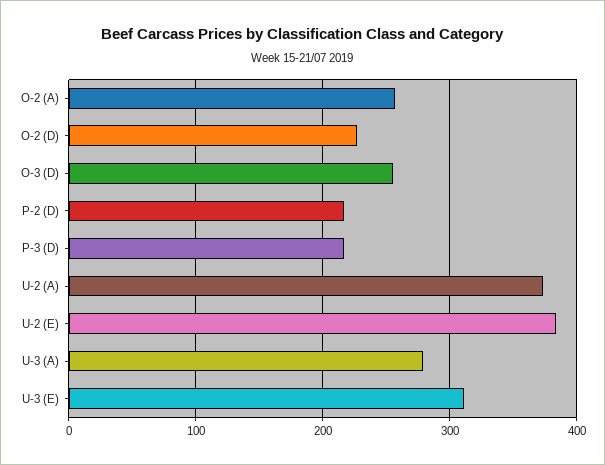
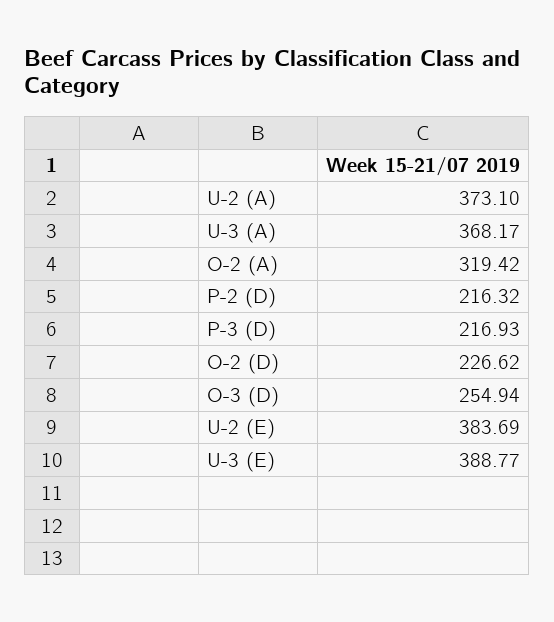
  {
-   "O-2 (A)": 260,
+   "O-2 (A)": 319.42,
    "O-2 (D)": 226.62,
    "O-3 (D)": 254.94,
    "P-2 (D)": 216.32,
    "P-3 (D)": 216.93,
    "U-2 (A)": 373.1,
    "U-2 (E)": 383.69,
-   "U-3 (A)": 280,
+   "U-3 (A)": 368.17,
-   "U-3 (E)": 310
+   "U-3 (E)": 388.77
  }

